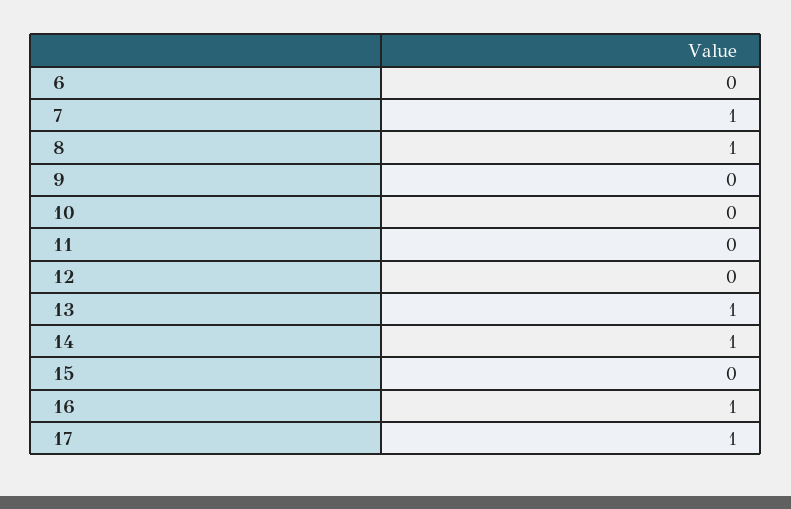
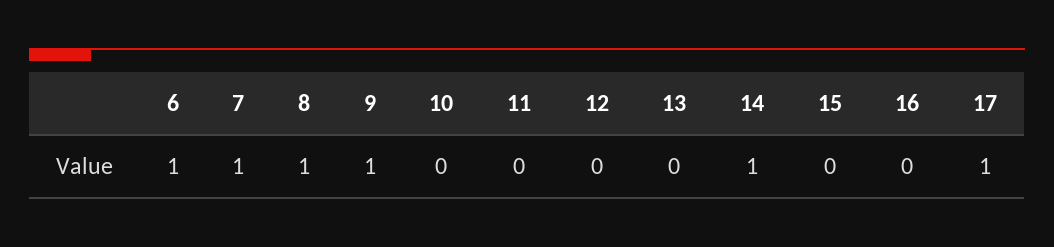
  {
-   "6": 0,
+   "6": 1,
    "7": 1,
    "8": 1,
-   "9": 0,
+   "9": 1,
    "10": 0,
    "11": 0,
    "12": 0,
-   "13": 1,
+   "13": 0,
    "14": 1,
    "15": 0,
-   "16": 1,
+   "16": 0,
    "17": 1
  }

